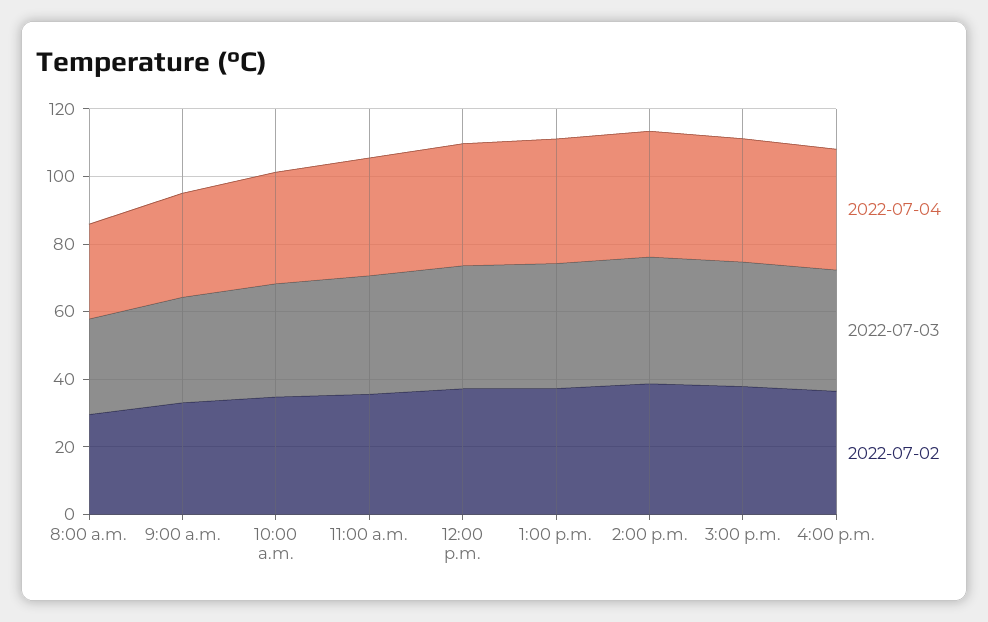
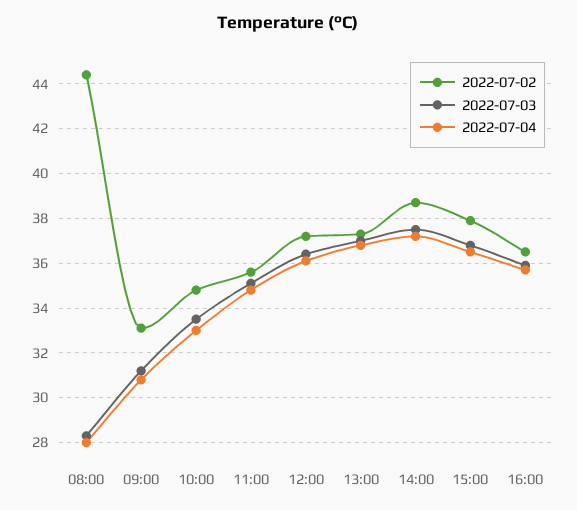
  {
    "2022-07-04": {
      "8:00 a.m.": 28,
      "9:00 a.m.": 31,
      "10:00 a.m.": 33,
      "11:00 a.m.": 35,
      "12:00 p.m.": 36,
      "1:00 p.m.": 37,
      "2:00 p.m.": 37,
      "3:00 p.m.": 36.5,
      "4:00 p.m.": 35.5
    },
    "2022-07-03": {
      "8:00 a.m.": 28.5,
      "9:00 a.m.": 31,
      "10:00 a.m.": 33.5,
      "11:00 a.m.": 35,
      "12:00 p.m.": 36.5,
      "1:00 p.m.": 37,
      "2:00 p.m.": 37.5,
      "3:00 p.m.": 37,
      "4:00 p.m.": 36
    },
    "2022-07-02": {
-     "8:00 a.m.": 30,
+     "8:00 a.m.": 44.5,
      "9:00 a.m.": 33,
      "10:00 a.m.": 35,
      "11:00 a.m.": 35.5,
      "12:00 p.m.": 37,
      "1:00 p.m.": 37.5,
      "2:00 p.m.": 38.5,
      "3:00 p.m.": 38,
      "4:00 p.m.": 36.5
    }
  }

